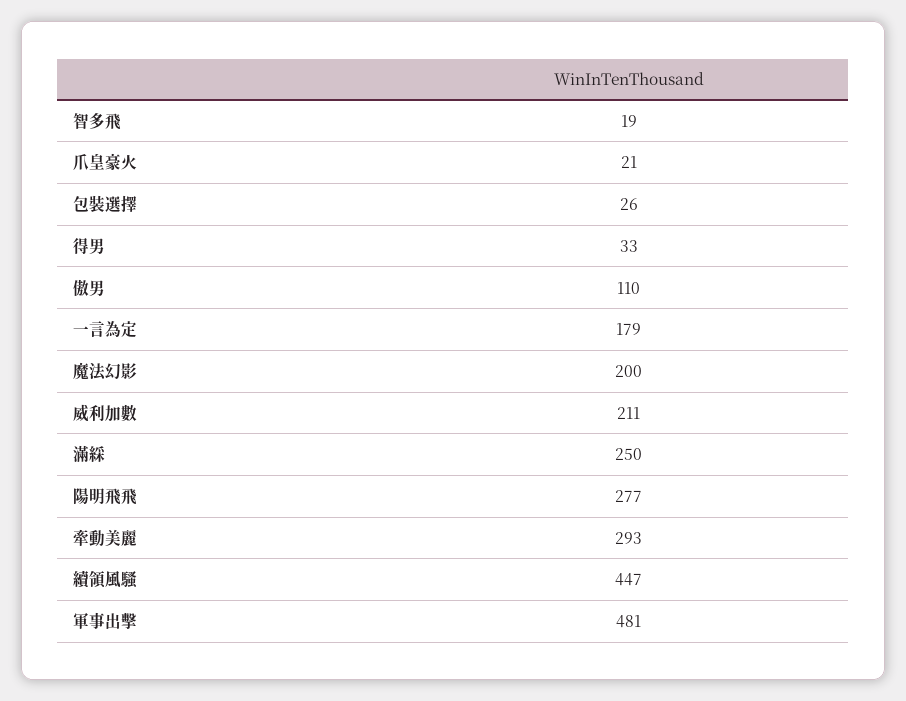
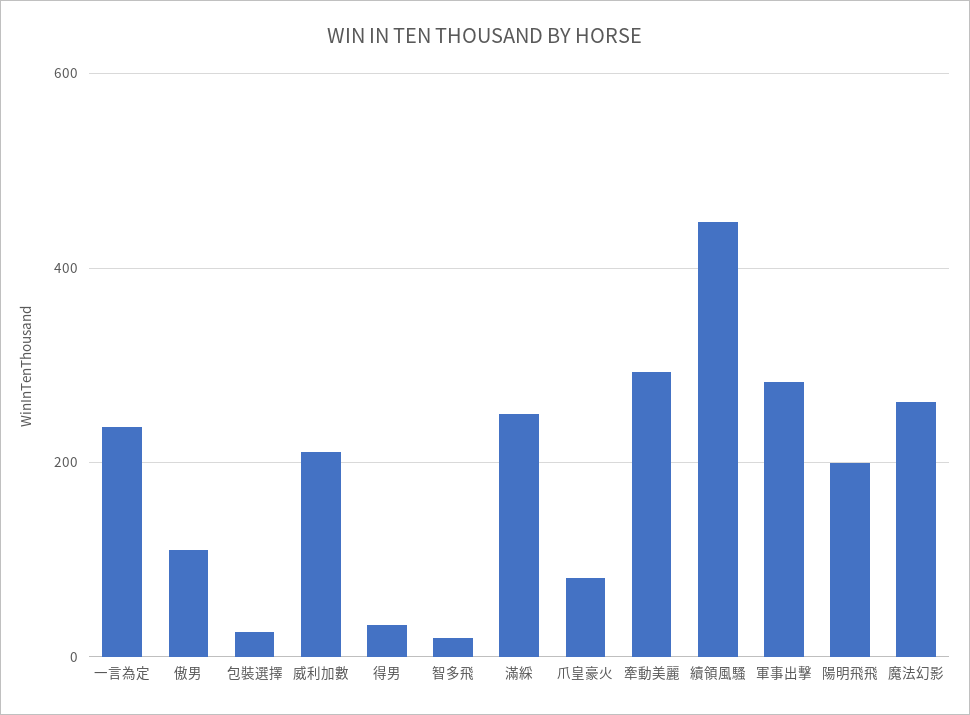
  {
    "智多飛": 19,
-   "爪皇豪火": 21,
+   "爪皇豪火": 80,
    "包裝選擇": 26,
    "得男": 33,
    "傲男": 110,
-   "一言為定": 179,
+   "一言為定": 240,
-   "魔法幻影": 200,
+   "魔法幻影": 260,
    "威利加數": 211,
    "滿綵": 250,
-   "陽明飛飛": 277,
+   "陽明飛飛": 200,
    "牽動美麗": 293,
    "續領風騷": 447,
-   "軍事出擊": 481
+   "軍事出擊": 280
  }

